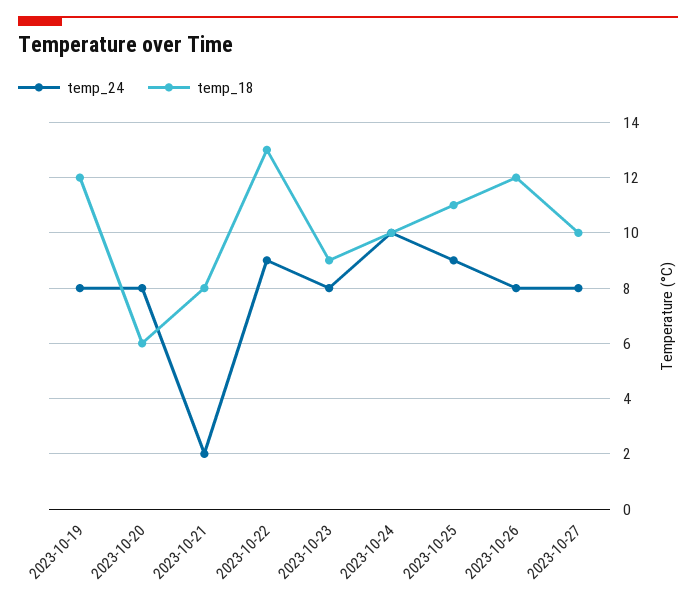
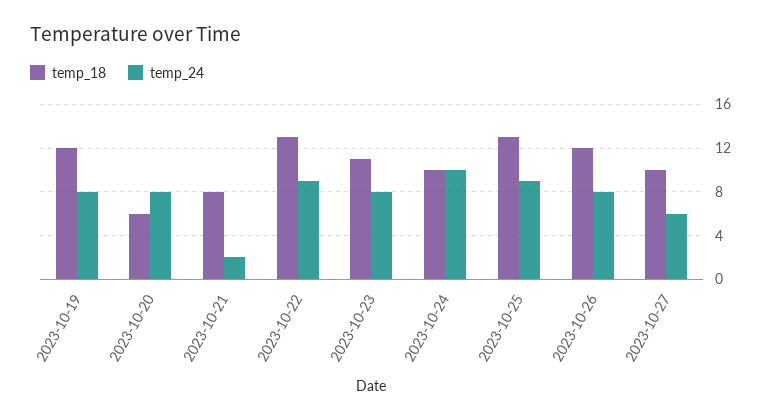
  {
    "temp_24": {
      "2023-10-19": 8,
      "2023-10-20": 8,
      "2023-10-21": 2,
      "2023-10-22": 9,
      "2023-10-23": 8,
      "2023-10-24": 10,
      "2023-10-25": 9,
      "2023-10-26": 8,
-     "2023-10-27": 8
+     "2023-10-27": 6
    },
    "temp_18": {
      "2023-10-19": 12,
      "2023-10-20": 6,
      "2023-10-21": 8,
      "2023-10-22": 13,
-     "2023-10-23": 9,
+     "2023-10-23": 11,
      "2023-10-24": 10,
-     "2023-10-25": 11,
+     "2023-10-25": 13,
      "2023-10-26": 12,
      "2023-10-27": 10
    }
  }

